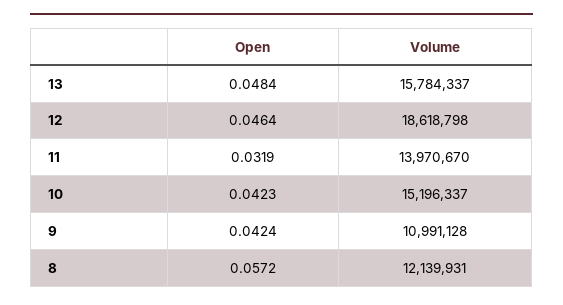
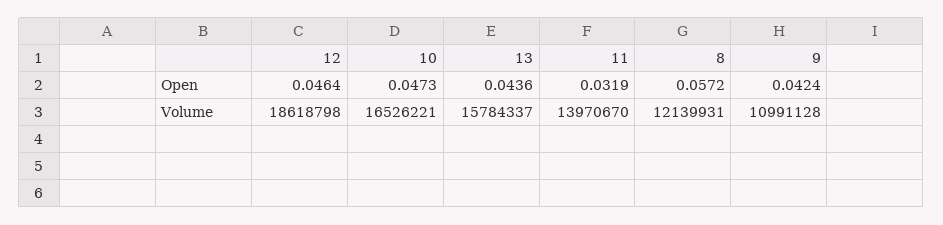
  {
    "Open": {
-     "13": 0.0484,
+     "13": 0.0436,
      "12": 0.0464,
      "11": 0.0319,
-     "10": 0.0423,
+     "10": 0.0473,
      "9": 0.0424,
      "8": 0.0572
    },
    "Volume": {
      "13": 15784337,
      "12": 18618798,
      "11": 13970670,
-     "10": 15196337,
+     "10": 16526221,
      "9": 10991128,
      "8": 12139931
    }
  }

